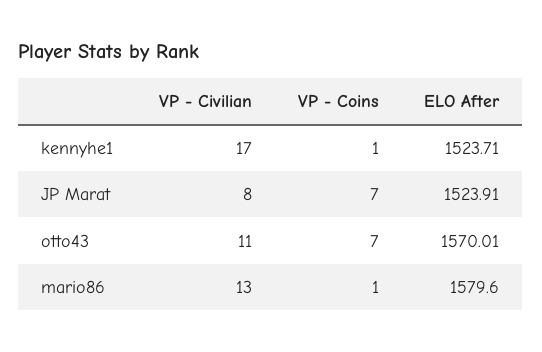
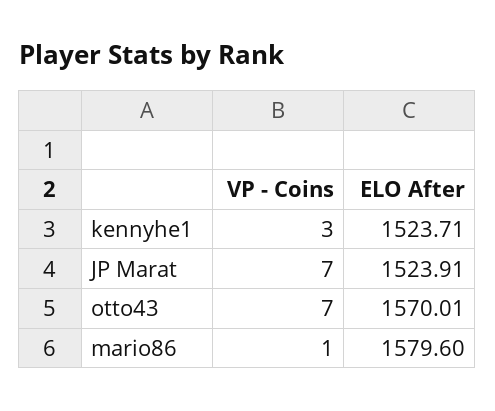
  {
-   "VP - Civilian": {
-     "kennyhe1": 17,
-     "JP Marat": 8,
-     "otto43": 11,
-     "mario86": 13
-   },
    "VP - Coins": {
-     "kennyhe1": 1,
+     "kennyhe1": 3,
      "JP Marat": 7,
      "otto43": 7,
      "mario86": 1
    },
    "ELO After": {
      "kennyhe1": 1523.71,
      "JP Marat": 1523.91,
      "otto43": 1570.01,
      "mario86": 1579.6
    }
  }

